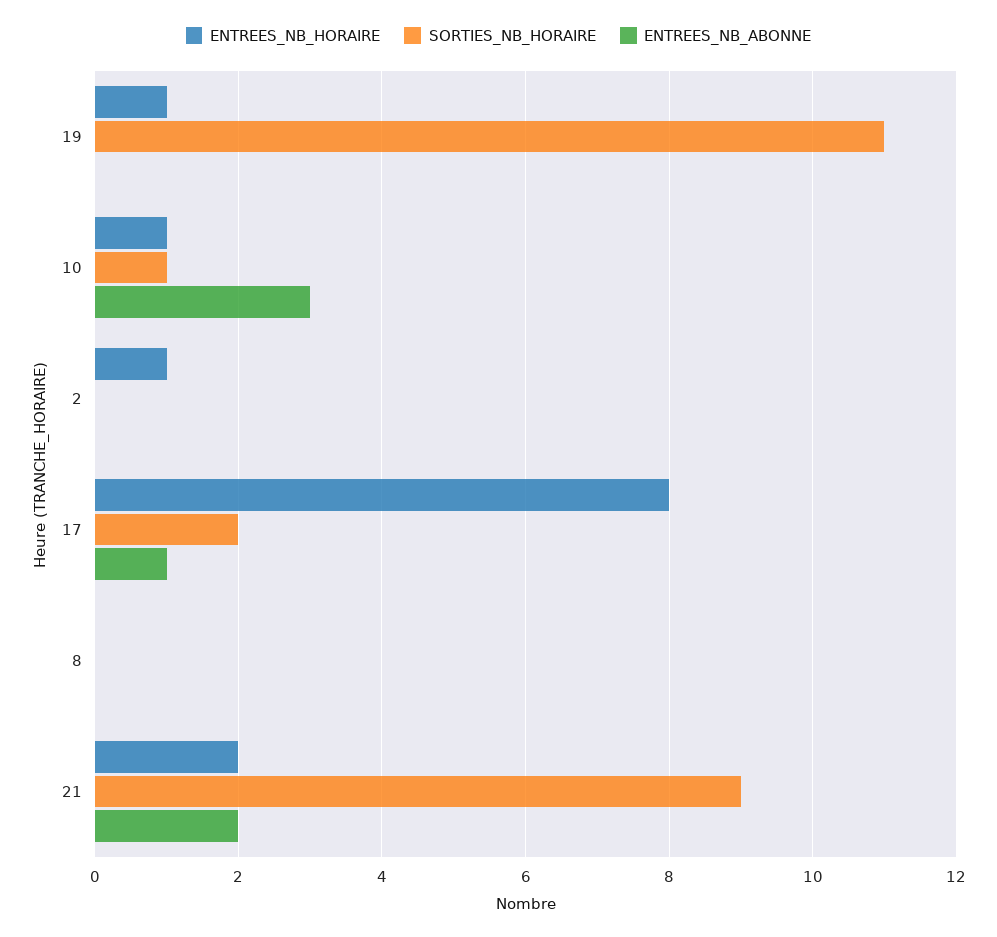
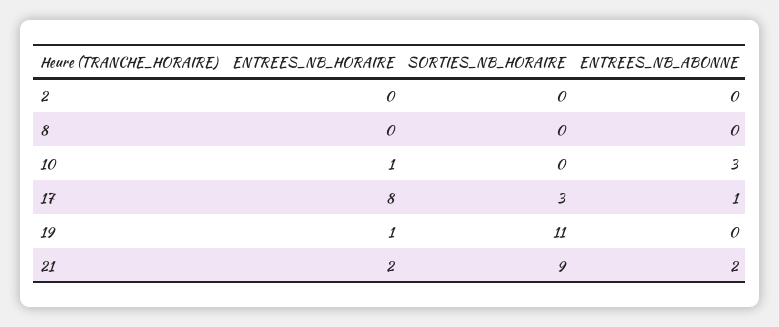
  {
    "ENTREES_NB_HORAIRE": {
      "19": 1,
      "10": 1,
-     "2": 1,
+     "2": 0,
      "17": 8,
      "8": 0,
      "21": 2
    },
    "SORTIES_NB_HORAIRE": {
      "19": 11,
-     "10": 1,
+     "10": 0,
      "2": 0,
-     "17": 2,
+     "17": 3,
      "8": 0,
      "21": 9
    },
    "ENTREES_NB_ABONNE": {
      "19": 0,
      "10": 3,
      "2": 0,
      "17": 1,
      "8": 0,
      "21": 2
    }
  }

